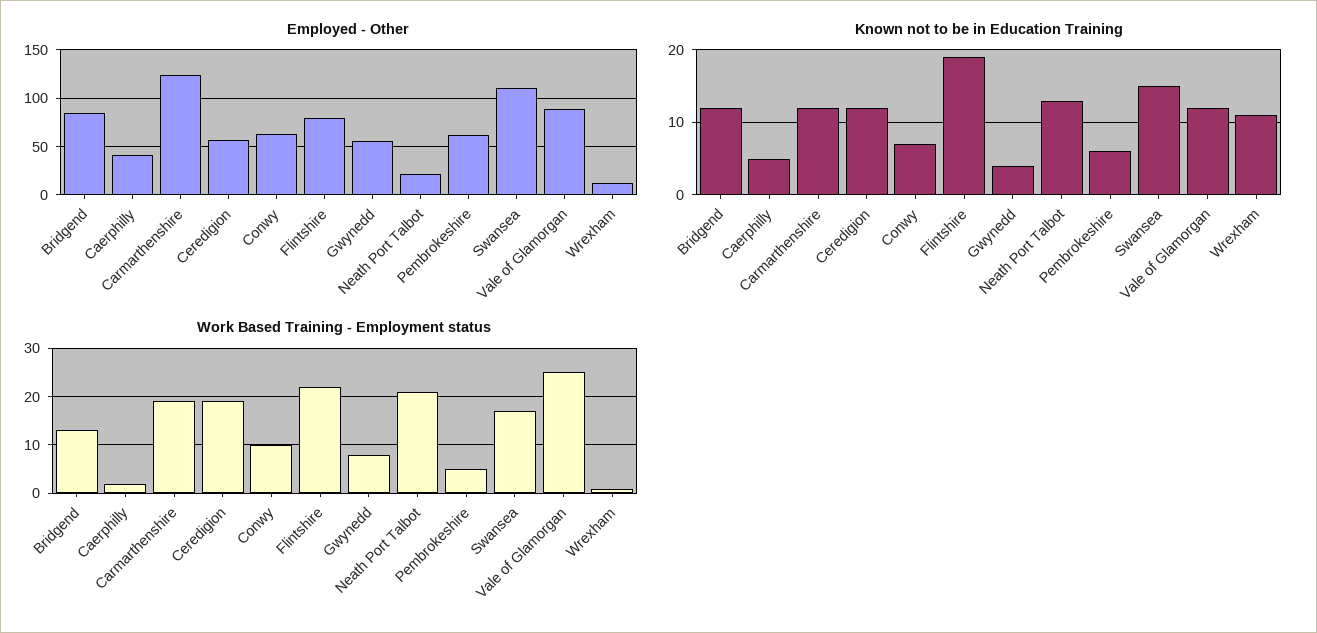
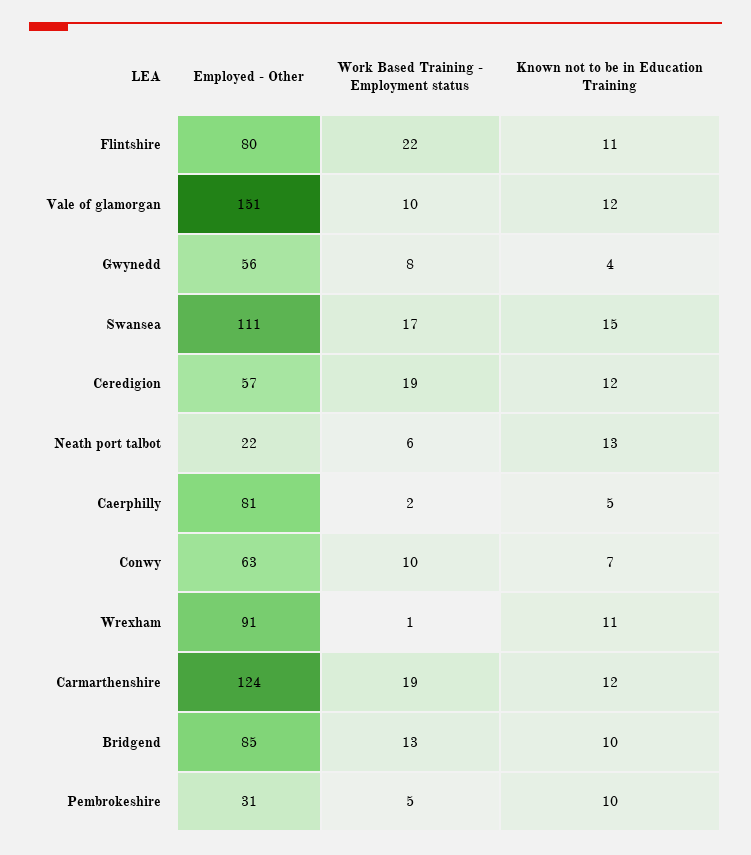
  {
    "Employed - Other": {
      "Bridgend": 85,
-     "Caerphilly": 40,
+     "Caerphilly": 81,
      "Carmarthenshire": 124,
      "Ceredigion": 57,
      "Conwy": 63,
      "Flintshire": 80,
      "Gwynedd": 56,
      "Neath Port Talbot": 22,
-     "Pembrokeshire": 60,
+     "Pembrokeshire": 31,
      "Swansea": 111,
-     "Vale of Glamorgan": 90,
+     "Vale of Glamorgan": 151,
-     "Wrexham": 10
+     "Wrexham": 91
    },
    "Known not to be in Education Training": {
-     "Bridgend": 12,
+     "Bridgend": 10,
      "Caerphilly": 5,
      "Carmarthenshire": 12,
      "Ceredigion": 12,
      "Conwy": 7,
-     "Flintshire": 19,
+     "Flintshire": 11,
      "Gwynedd": 4,
      "Neath Port Talbot": 13,
-     "Pembrokeshire": 6,
+     "Pembrokeshire": 10,
      "Swansea": 15,
      "Vale of Glamorgan": 12,
      "Wrexham": 11
    },
    "Work Based Training - Employment status": {
      "Bridgend": 13,
      "Caerphilly": 2,
      "Carmarthenshire": 19,
      "Ceredigion": 19,
      "Conwy": 10,
      "Flintshire": 22,
      "Gwynedd": 8,
-     "Neath Port Talbot": 20,
+     "Neath Port Talbot": 6,
      "Pembrokeshire": 5,
      "Swansea": 17,
-     "Vale of Glamorgan": 25,
+     "Vale of Glamorgan": 10,
      "Wrexham": 1
    }
  }

